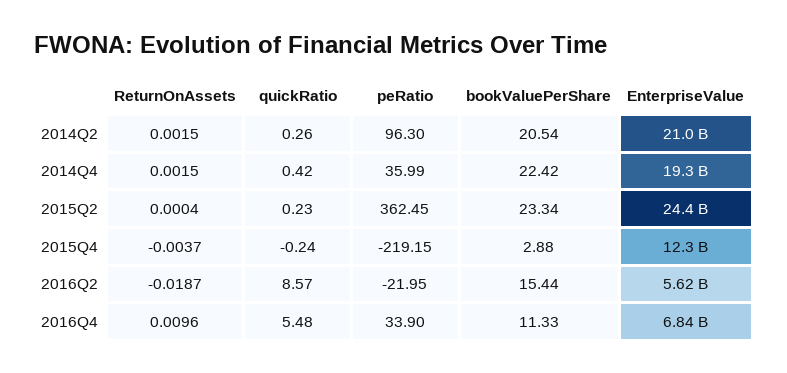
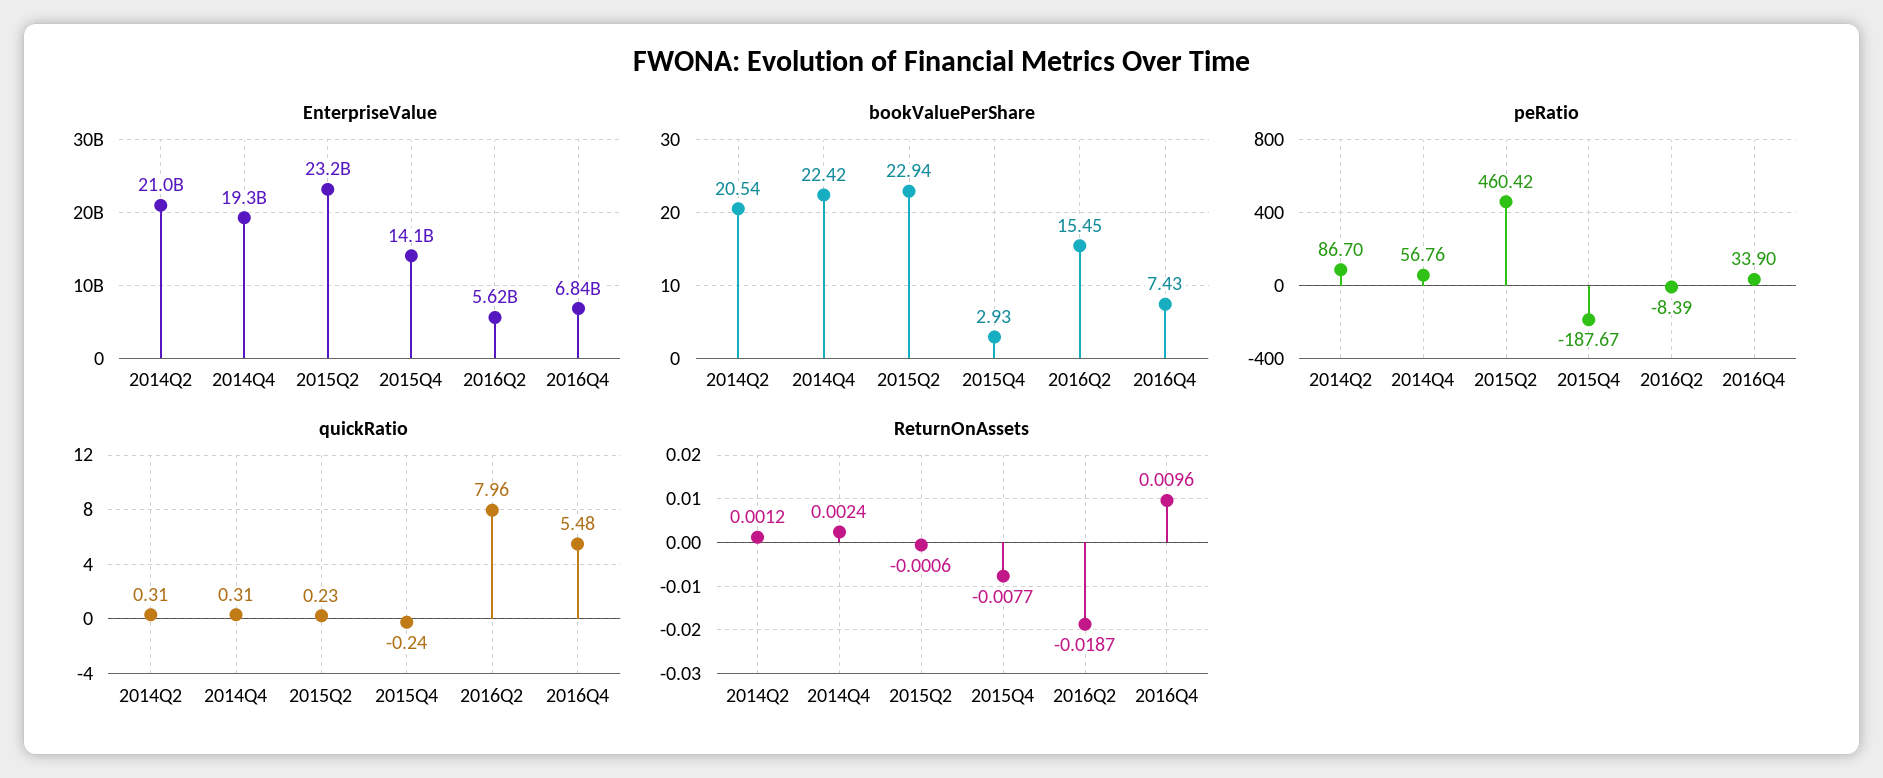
  {
    "ReturnOnAssets": {
-     "2014Q2": 0.0015,
+     "2014Q2": 0.0012,
-     "2014Q4": 0.0015,
+     "2014Q4": 0.0024,
-     "2015Q2": 0.0004,
+     "2015Q2": -0.0006,
-     "2015Q4": -0.0037,
+     "2015Q4": -0.0077,
      "2016Q2": -0.0187,
      "2016Q4": 0.0096
    },
    "quickRatio": {
-     "2014Q2": 0.26,
+     "2014Q2": 0.31,
-     "2014Q4": 0.42,
+     "2014Q4": 0.31,
      "2015Q2": 0.23,
      "2015Q4": -0.24,
-     "2016Q2": 8.57,
+     "2016Q2": 7.96,
      "2016Q4": 5.48
    },
    "peRatio": {
-     "2014Q2": 96.3,
+     "2014Q2": 86.7,
-     "2014Q4": 35.99,
+     "2014Q4": 56.76,
-     "2015Q2": 362.45,
+     "2015Q2": 460.42,
-     "2015Q4": -219.15,
+     "2015Q4": -187.67,
-     "2016Q2": -21.95,
+     "2016Q2": -8.39,
      "2016Q4": 33.9
    },
    "bookValuePerShare": {
      "2014Q2": 20.54,
      "2014Q4": 22.42,
-     "2015Q2": 23.34,
+     "2015Q2": 22.94,
-     "2015Q4": 2.88,
+     "2015Q4": 2.93,
-     "2016Q2": 15.44,
+     "2016Q2": 15.45,
-     "2016Q4": 11.33
+     "2016Q4": 7.43
    },
    "EnterpriseValue": {
      "2014Q2": 21000000000,
      "2014Q4": 19300000000,
-     "2015Q2": 24400000000,
+     "2015Q2": 23200000000,
-     "2015Q4": 12300000000,
+     "2015Q4": 14100000000,
      "2016Q2": 5620000000,
      "2016Q4": 6840000000
    }
  }

